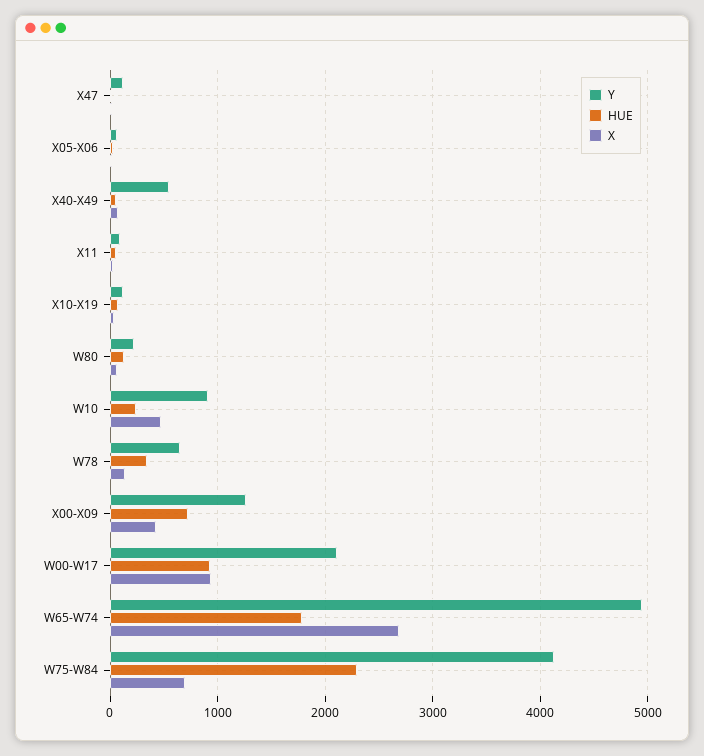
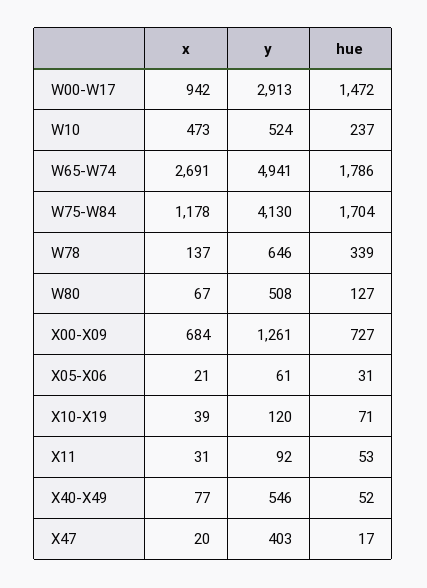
  {
    "Y": {
-     "X47": 100,
+     "X47": 403,
      "X05-X06": 61,
      "X40-X49": 546,
      "X11": 92,
      "X10-X19": 120,
-     "W80": 200,
+     "W80": 508,
-     "W10": 900,
+     "W10": 524,
      "W78": 646,
      "X00-X09": 1261,
-     "W00-W17": 2100,
+     "W00-W17": 2913,
      "W65-W74": 4941,
      "W75-W84": 4130
    },
    "HUE": {
      "X47": 17,
      "X05-X06": 31,
      "X40-X49": 52,
      "X11": 53,
      "X10-X19": 71,
      "W80": 127,
      "W10": 237,
      "W78": 339,
      "X00-X09": 727,
-     "W00-W17": 900,
+     "W00-W17": 1472,
      "W65-W74": 1786,
-     "W75-W84": 2300
+     "W75-W84": 1704
    },
    "X": {
      "X47": 20,
      "X05-X06": 21,
      "X40-X49": 77,
      "X11": 31,
      "X10-X19": 39,
      "W80": 67,
      "W10": 473,
      "W78": 137,
-     "X00-X09": 400,
+     "X00-X09": 684,
      "W00-W17": 942,
      "W65-W74": 2691,
-     "W75-W84": 700
+     "W75-W84": 1178
    }
  }

